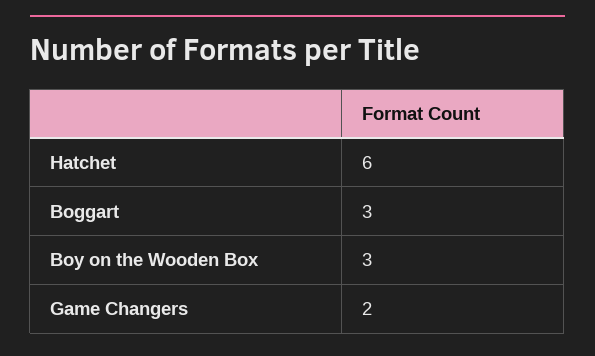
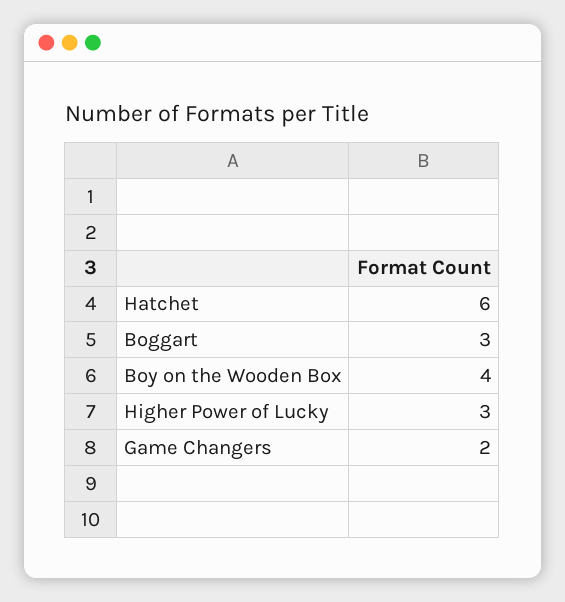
  {
    "Hatchet": 6,
    "Boggart": 3,
-   "Boy on the Wooden Box": 3,
+   "Boy on the Wooden Box": 4,
-   "Game Changers": 2
+   "Game Changers": 2,
+   "Higher Power of Lucky": 3
  }

